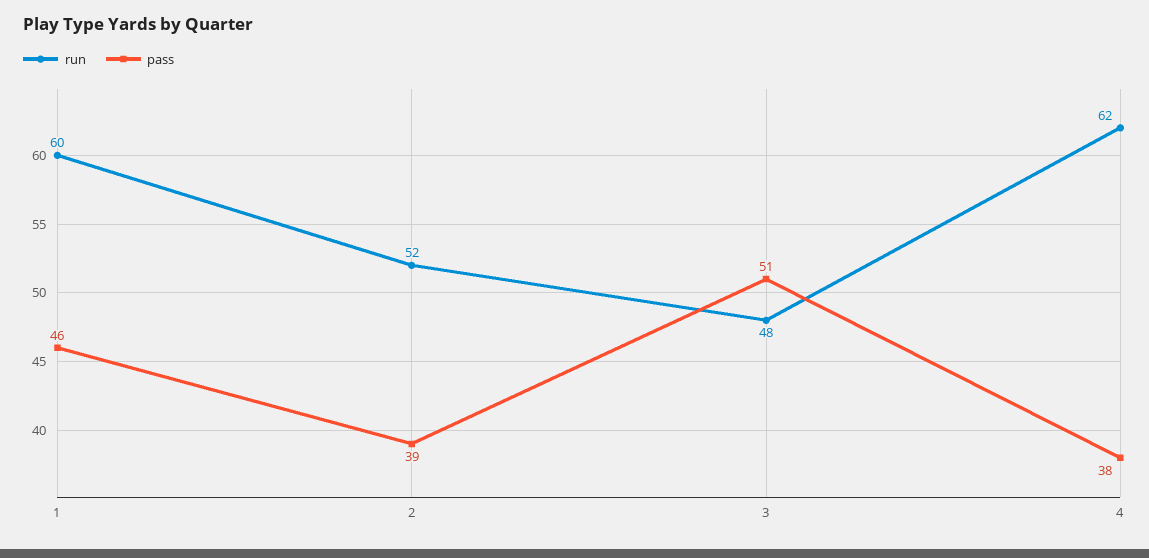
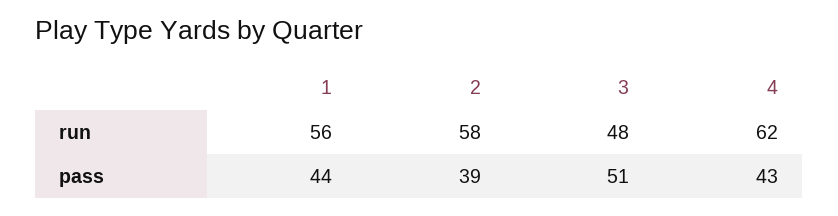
  {
    "run": {
-     "1": 60,
+     "1": 56,
-     "2": 52,
+     "2": 58,
      "3": 48,
      "4": 62
    },
    "pass": {
-     "1": 46,
+     "1": 44,
      "2": 39,
      "3": 51,
-     "4": 38
+     "4": 43
    }
  }

